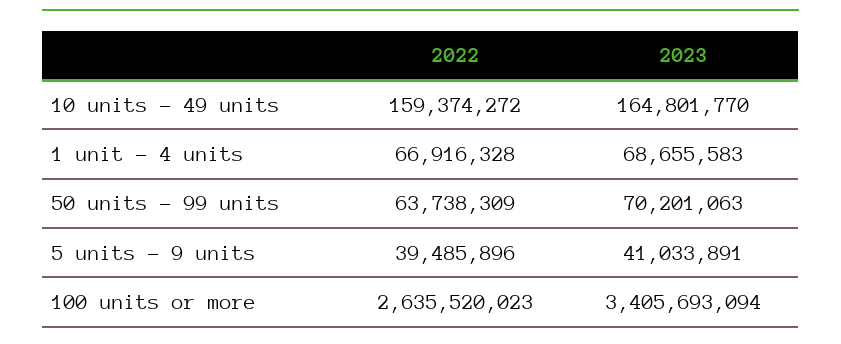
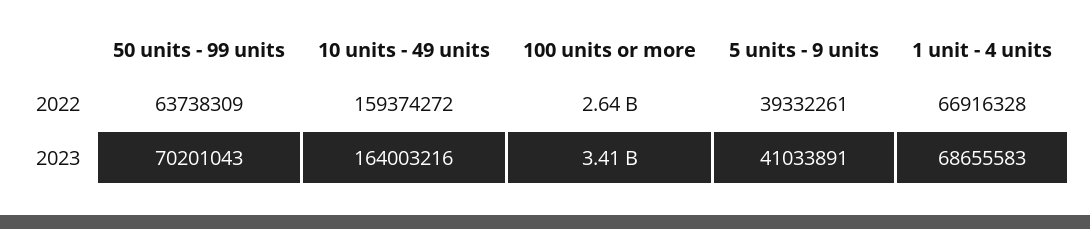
  {
    "2022": {
      "10 units - 49 units": 159374272,
      "1 unit - 4 units": 66916328,
      "50 units - 99 units": 63738309,
-     "5 units - 9 units": 39485896,
+     "5 units - 9 units": 39332261,
      "100 units or more": 2635520023
    },
    "2023": {
-     "10 units - 49 units": 164801770,
+     "10 units - 49 units": 164003216,
      "1 unit - 4 units": 68655583,
-     "50 units - 99 units": 70201063,
+     "50 units - 99 units": 70201043,
      "5 units - 9 units": 41033891,
      "100 units or more": 3405693094
    }
  }

